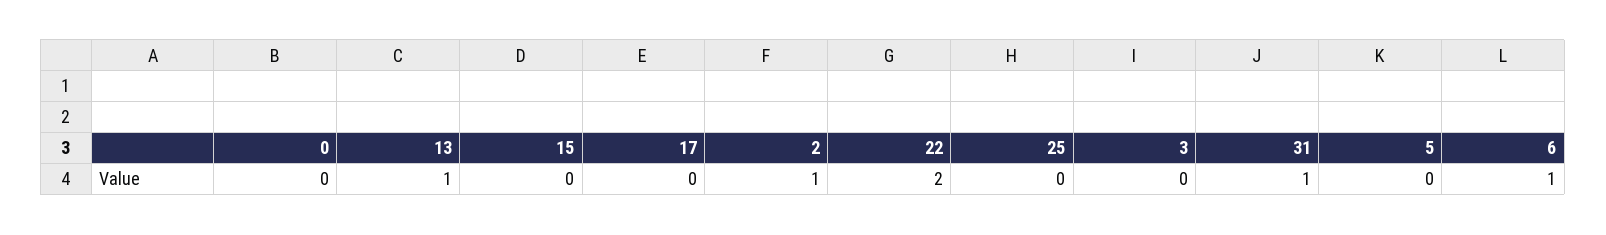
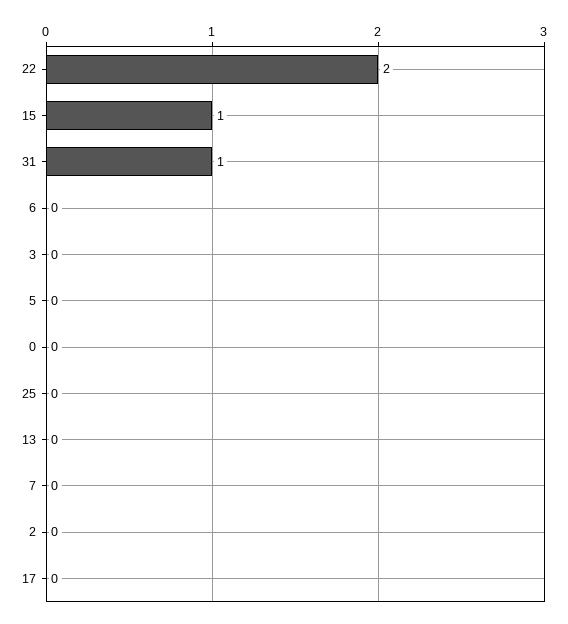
  {
    "0": 0,
-   "13": 1,
+   "13": 0,
-   "15": 0,
+   "15": 1,
    "17": 0,
-   "2": 1,
+   "2": 0,
    "22": 2,
    "25": 0,
    "3": 0,
    "31": 1,
    "5": 0,
-   "6": 1
+   "6": 0,
+   "7": 0
  }

